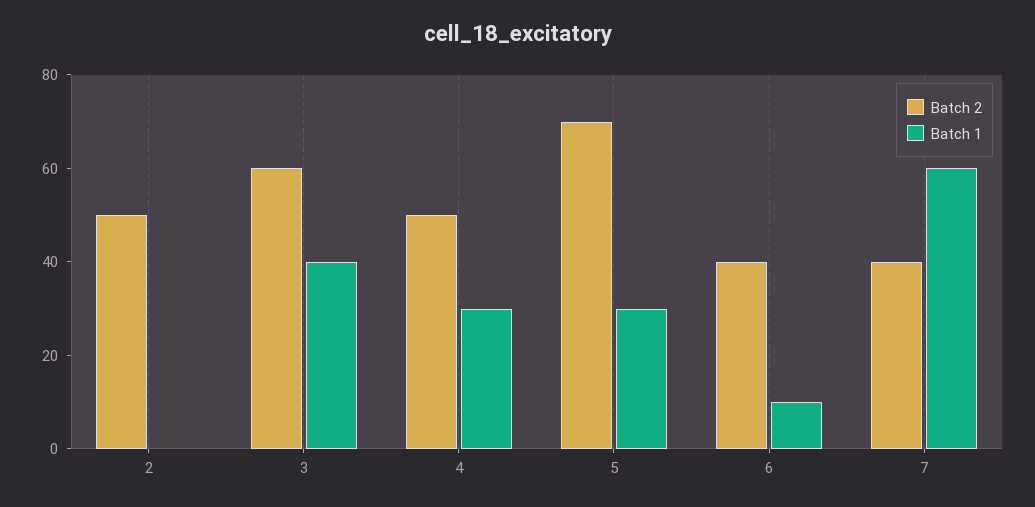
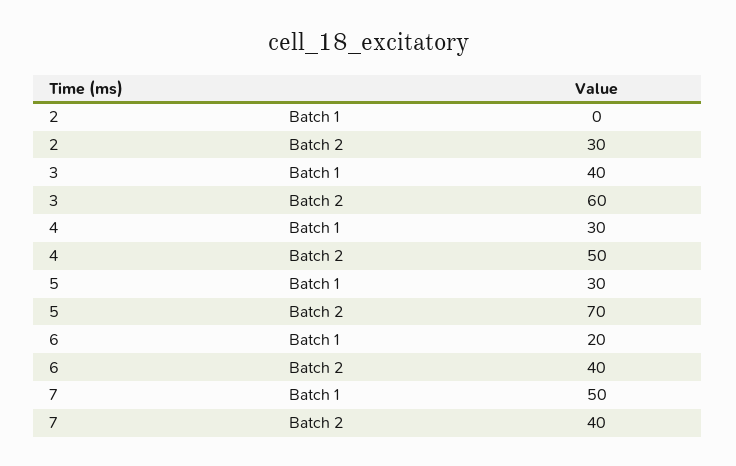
  {
    "Batch 2": {
-     "2": 50,
+     "2": 30,
      "3": 60,
      "4": 50,
      "5": 70,
      "6": 40,
      "7": 40
    },
    "Batch 1": {
      "2": 0,
      "3": 40,
      "4": 30,
      "5": 30,
-     "6": 10,
+     "6": 20,
-     "7": 60
+     "7": 50
    }
  }

